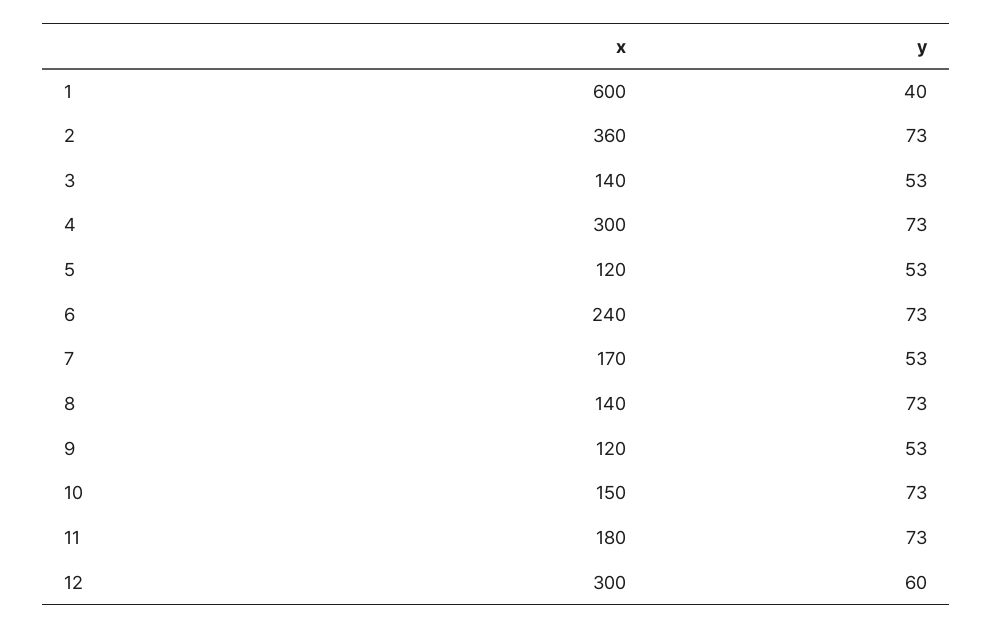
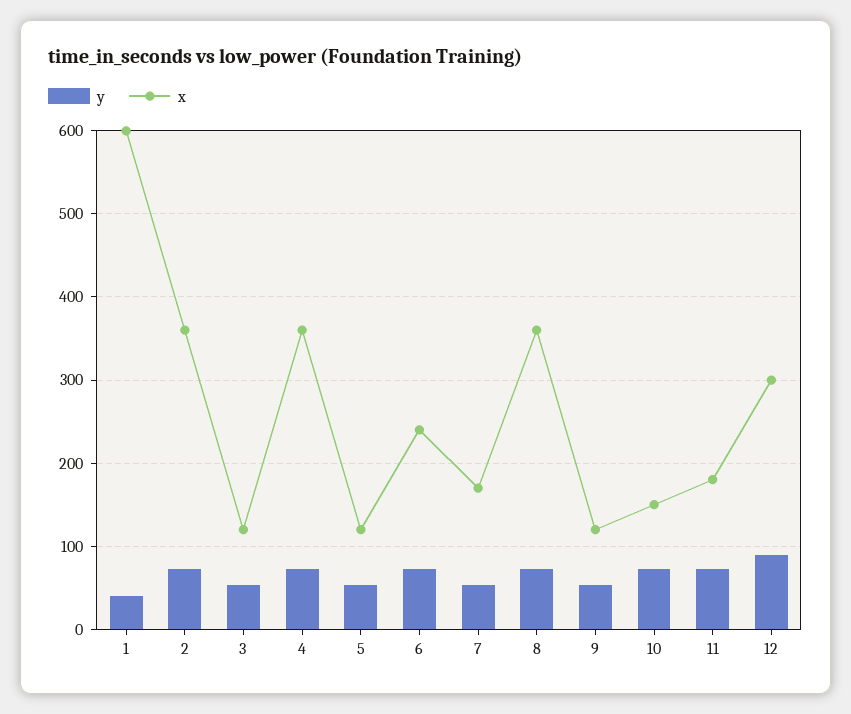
  {
    "x": {
      "1": 600,
      "2": 360,
-     "3": 140,
+     "3": 120,
-     "4": 300,
+     "4": 360,
      "5": 120,
      "6": 240,
      "7": 170,
-     "8": 140,
+     "8": 360,
      "9": 120,
      "10": 150,
      "11": 180,
      "12": 300
    },
    "y": {
      "1": 40,
      "2": 73,
      "3": 53,
      "4": 73,
      "5": 53,
      "6": 73,
      "7": 53,
      "8": 73,
      "9": 53,
      "10": 73,
      "11": 73,
-     "12": 60
+     "12": 90
    }
  }

